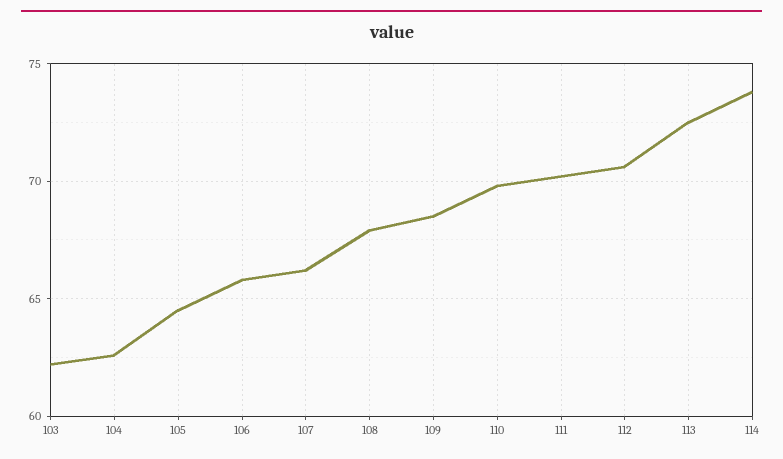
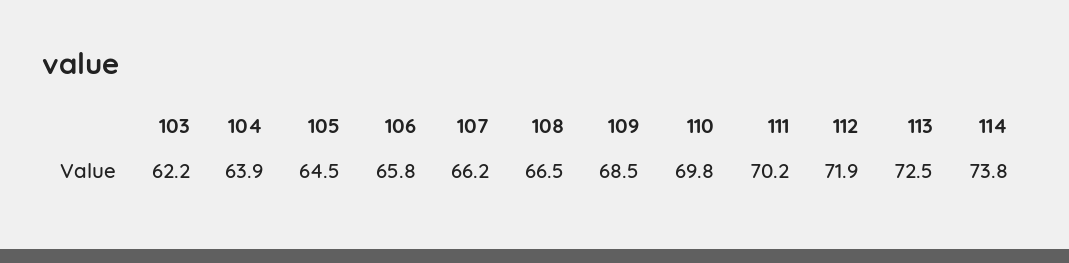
  {
    "103": 62.2,
-   "104": 62.5,
+   "104": 63.9,
    "105": 64.5,
    "106": 65.8,
    "107": 66.2,
-   "108": 68,
+   "108": 66.5,
    "109": 68.5,
    "110": 69.8,
    "111": 70.2,
-   "112": 70.5,
+   "112": 71.9,
    "113": 72.5,
    "114": 73.8
  }

